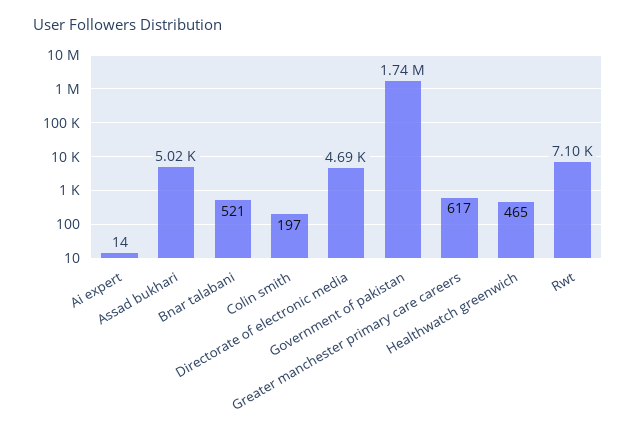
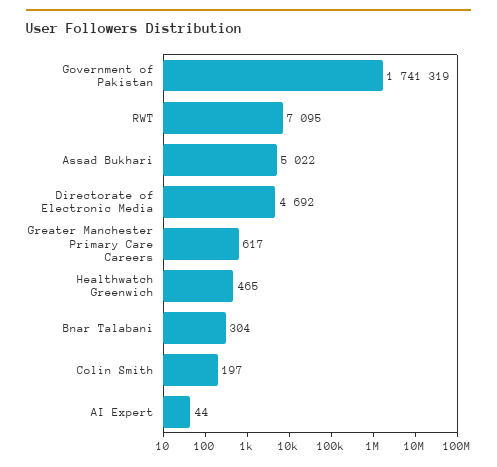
  {
-   "Ai expert": 14,
+   "Ai expert": 44,
    "Assad bukhari": 5022,
-   "Bnar talabani": 521,
+   "Bnar talabani": 304,
    "Colin smith": 197,
    "Directorate of electronic media": 4692,
    "Government of pakistan": 1741319,
    "Greater manchester primary care careers": 617,
    "Healthwatch greenwich": 465,
    "Rwt": 7095
  }

